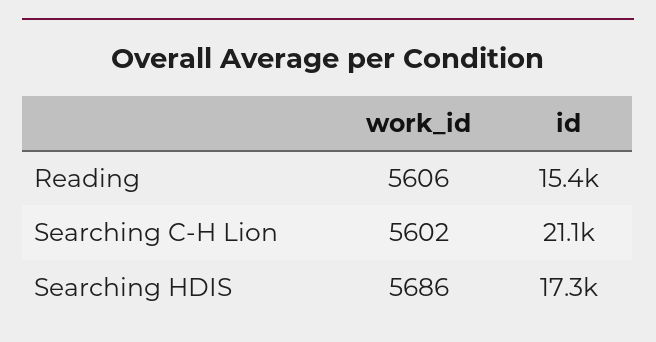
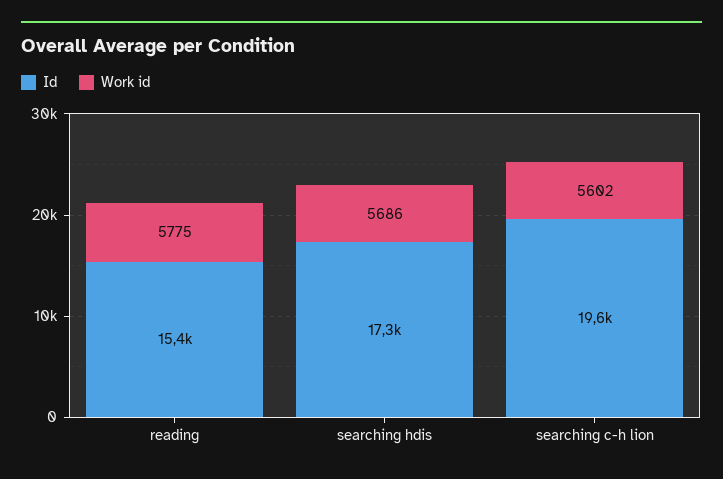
  {
    "work_id": {
-     "Reading": 5606,
+     "Reading": 5775,
      "Searching C-H Lion": 5602,
      "Searching HDIS": 5686
    },
    "id": {
      "Reading": 15400,
-     "Searching C-H Lion": 21100,
+     "Searching C-H Lion": 19600,
      "Searching HDIS": 17300
    }
  }

